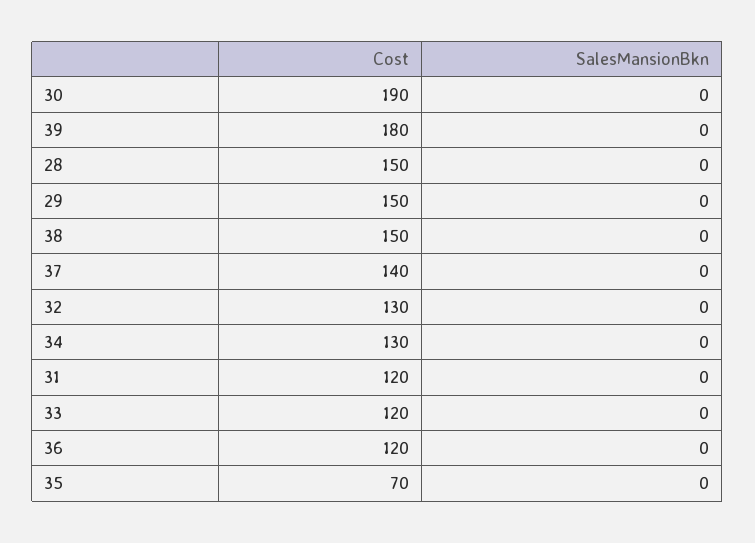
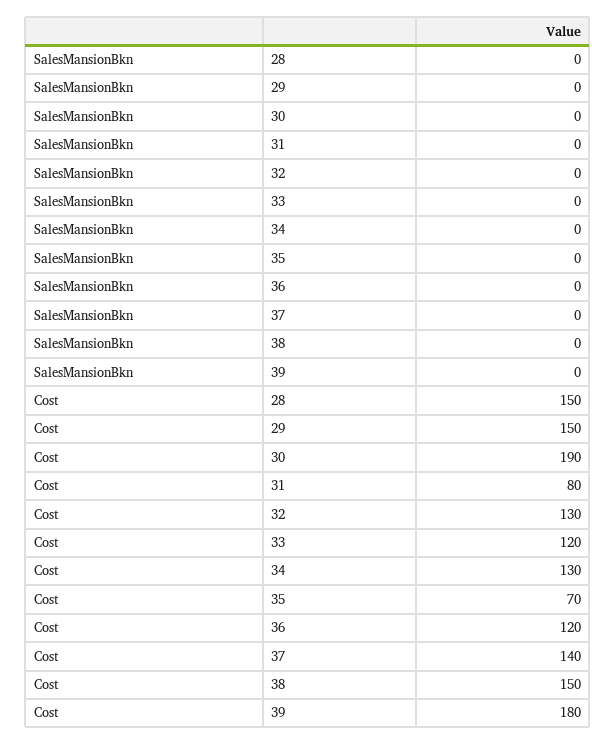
  {
    "Cost": {
      "30": 190,
      "39": 180,
      "28": 150,
      "29": 150,
      "38": 150,
      "37": 140,
      "32": 130,
      "34": 130,
-     "31": 120,
+     "31": 80,
      "33": 120,
      "36": 120,
      "35": 70
    },
    "SalesMansionBkn": {
      "30": 0,
      "39": 0,
      "28": 0,
      "29": 0,
      "38": 0,
      "37": 0,
      "32": 0,
      "34": 0,
      "31": 0,
      "33": 0,
      "36": 0,
      "35": 0
    }
  }

